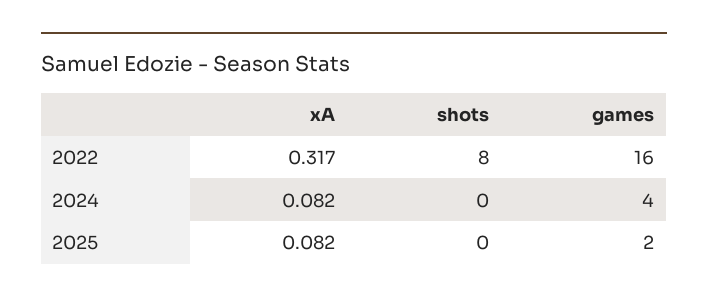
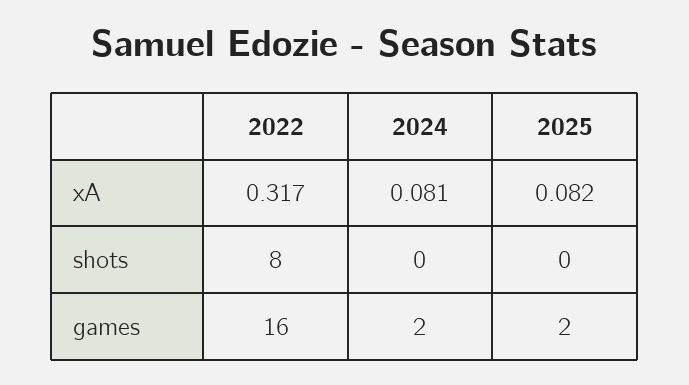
  {
    "xA": {
      "2022": 0.317,
-     "2024": 0.082,
+     "2024": 0.081,
      "2025": 0.082
    },
    "shots": {
      "2022": 8,
      "2024": 0,
      "2025": 0
    },
    "games": {
      "2022": 16,
-     "2024": 4,
+     "2024": 2,
      "2025": 2
    }
  }

